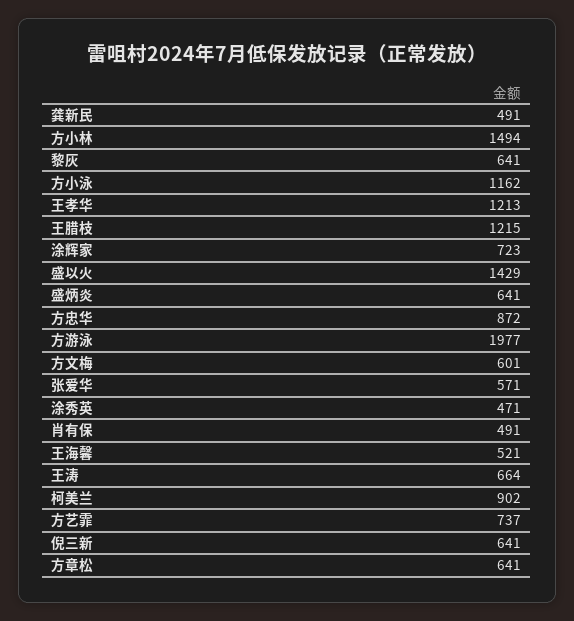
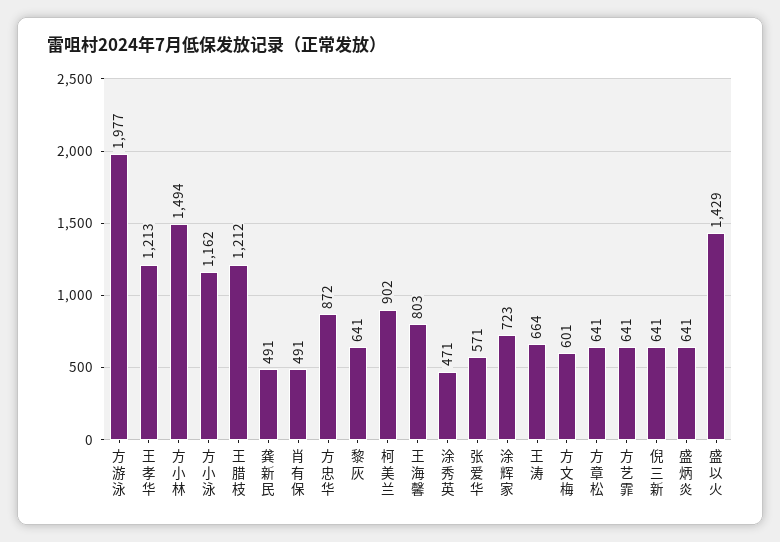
  {
    "龚新民": 491,
    "方小林": 1494,
    "黎灰": 641,
    "方小泳": 1162,
    "王孝华": 1213,
-   "王腊枝": 1215,
+   "王腊枝": 1212,
    "涂辉家": 723,
    "盛以火": 1429,
    "盛炳炎": 641,
    "方忠华": 872,
    "方游泳": 1977,
    "方文梅": 601,
    "张爱华": 571,
    "涂秀英": 471,
    "肖有保": 491,
-   "王海馨": 521,
+   "王海馨": 803,
    "王涛": 664,
    "柯美兰": 902,
-   "方艺霏": 737,
+   "方艺霏": 641,
    "倪三新": 641,
    "方章松": 641
  }

